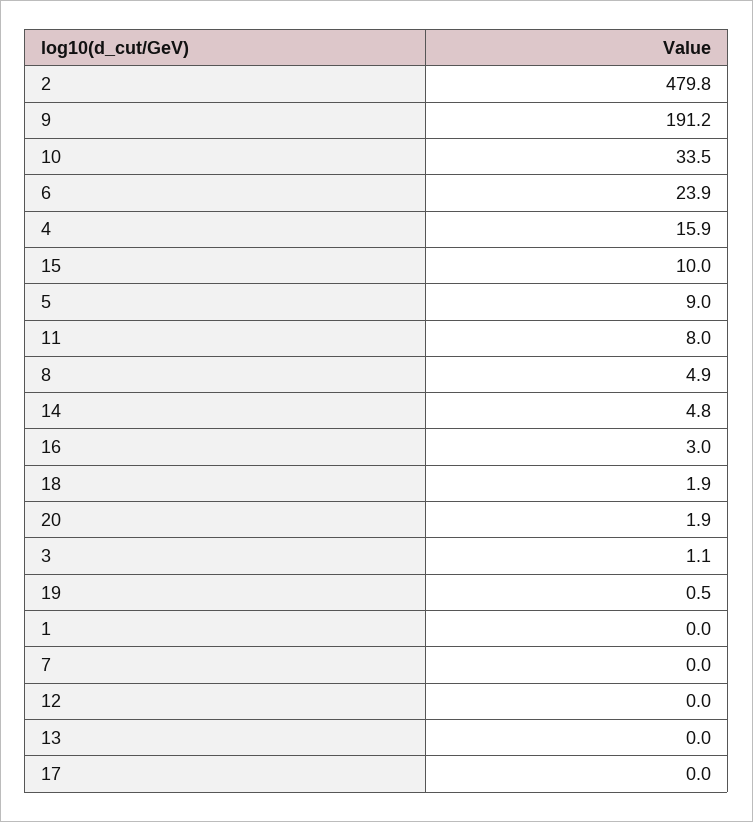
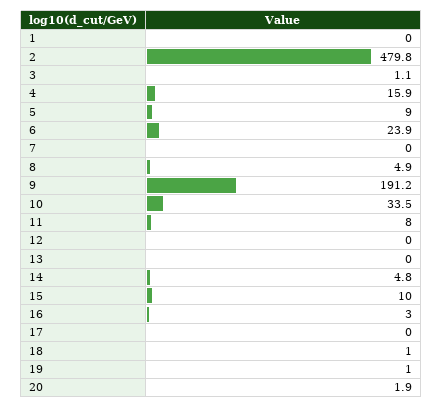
  {
    "2": 479.8,
    "9": 191.2,
    "10": 33.5,
    "6": 23.9,
    "4": 15.9,
    "15": 10,
    "5": 9,
    "11": 8,
    "8": 4.9,
    "14": 4.8,
    "16": 3,
-   "18": 1.9,
+   "18": 1,
    "20": 1.9,
    "3": 1.1,
-   "19": 0.5,
+   "19": 1,
    "1": 0,
    "7": 0,
    "12": 0,
    "13": 0,
    "17": 0
  }

